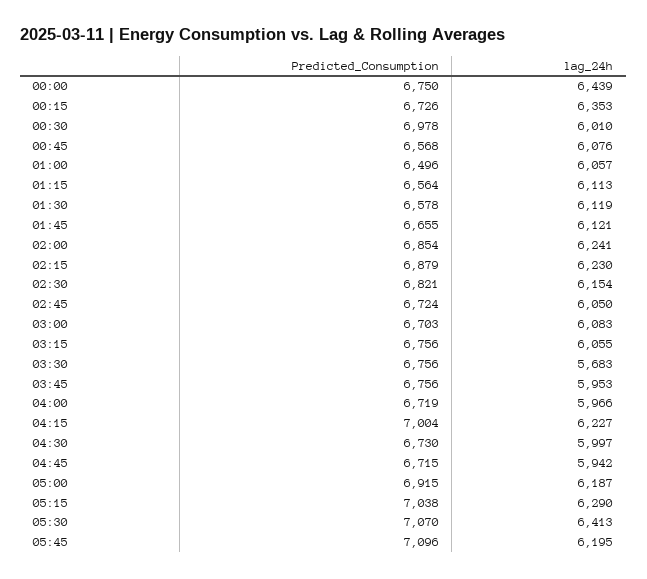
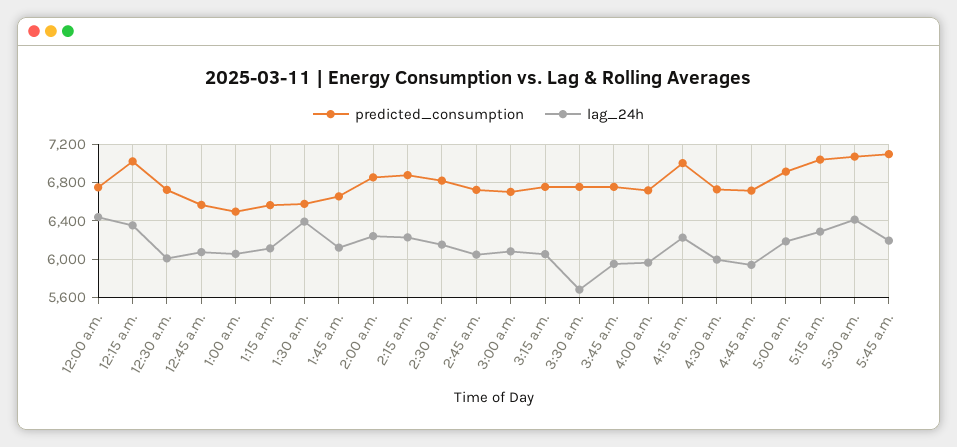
  {
    "Predicted_Consumption": {
      "00:00": 6750,
-     "00:15": 6726,
+     "00:15": 7000,
-     "00:30": 6978,
+     "00:30": 6700,
      "00:45": 6568,
      "01:00": 6496,
      "01:15": 6564,
      "01:30": 6578,
      "01:45": 6655,
      "02:00": 6854,
      "02:15": 6879,
      "02:30": 6821,
      "02:45": 6724,
      "03:00": 6703,
      "03:15": 6756,
      "03:30": 6756,
      "03:45": 6756,
      "04:00": 6719,
      "04:15": 7004,
      "04:30": 6730,
      "04:45": 6715,
      "05:00": 6915,
      "05:15": 7038,
      "05:30": 7070,
      "05:45": 7096
    },
    "lag_24h": {
      "00:00": 6439,
      "00:15": 6353,
      "00:30": 6010,
      "00:45": 6076,
      "01:00": 6057,
      "01:15": 6113,
-     "01:30": 6119,
+     "01:30": 6400,
      "01:45": 6121,
      "02:00": 6241,
      "02:15": 6230,
      "02:30": 6154,
      "02:45": 6050,
      "03:00": 6083,
      "03:15": 6055,
      "03:30": 5683,
      "03:45": 5953,
      "04:00": 5966,
      "04:15": 6227,
      "04:30": 5997,
      "04:45": 5942,
      "05:00": 6187,
      "05:15": 6290,
      "05:30": 6413,
      "05:45": 6195
    }
  }

